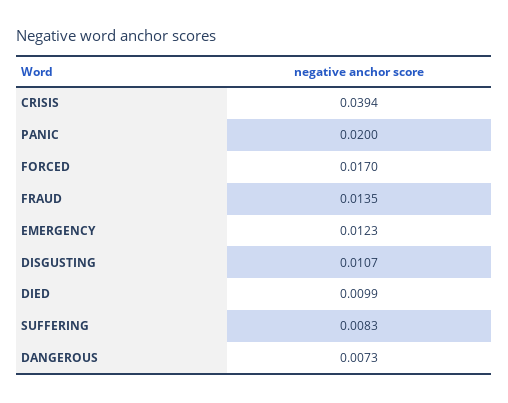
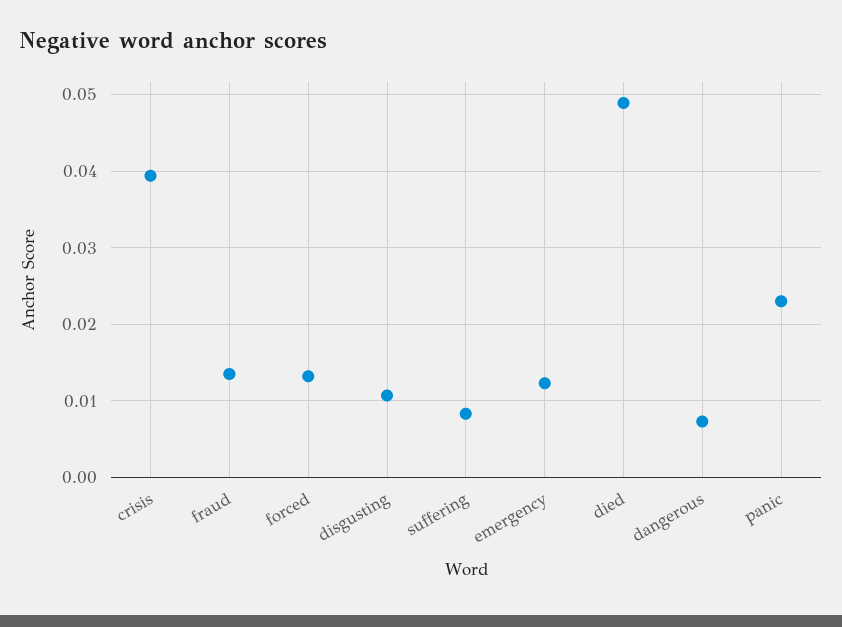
  {
    "CRISIS": 0.0394,
-   "PANIC": 0.02,
+   "PANIC": 0.023,
-   "FORCED": 0.017,
+   "FORCED": 0.013,
    "FRAUD": 0.0135,
    "EMERGENCY": 0.0123,
    "DISGUSTING": 0.0107,
-   "DIED": 0.0099,
+   "DIED": 0.049,
    "SUFFERING": 0.0083,
    "DANGEROUS": 0.0073
  }

